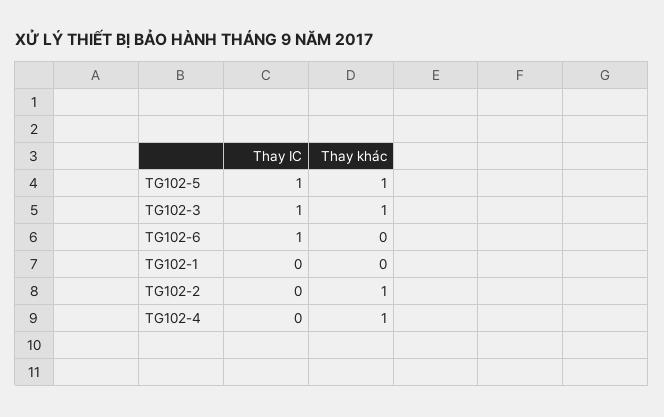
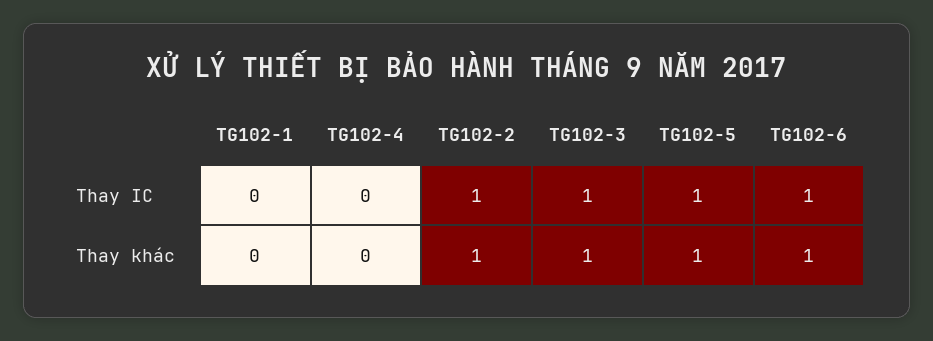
  {
    "Thay IC": {
      "TG102-5": 1,
      "TG102-3": 1,
      "TG102-6": 1,
      "TG102-1": 0,
-     "TG102-2": 0,
+     "TG102-2": 1,
      "TG102-4": 0
    },
    "Thay khác": {
      "TG102-5": 1,
      "TG102-3": 1,
-     "TG102-6": 0,
+     "TG102-6": 1,
      "TG102-1": 0,
      "TG102-2": 1,
-     "TG102-4": 1
+     "TG102-4": 0
    }
  }

